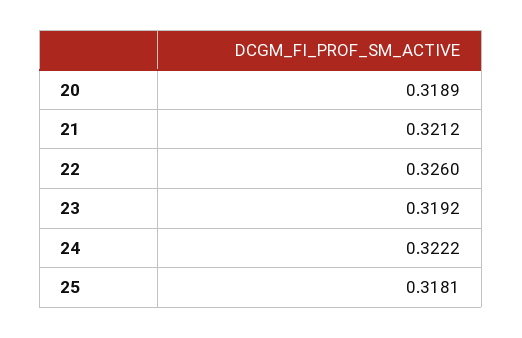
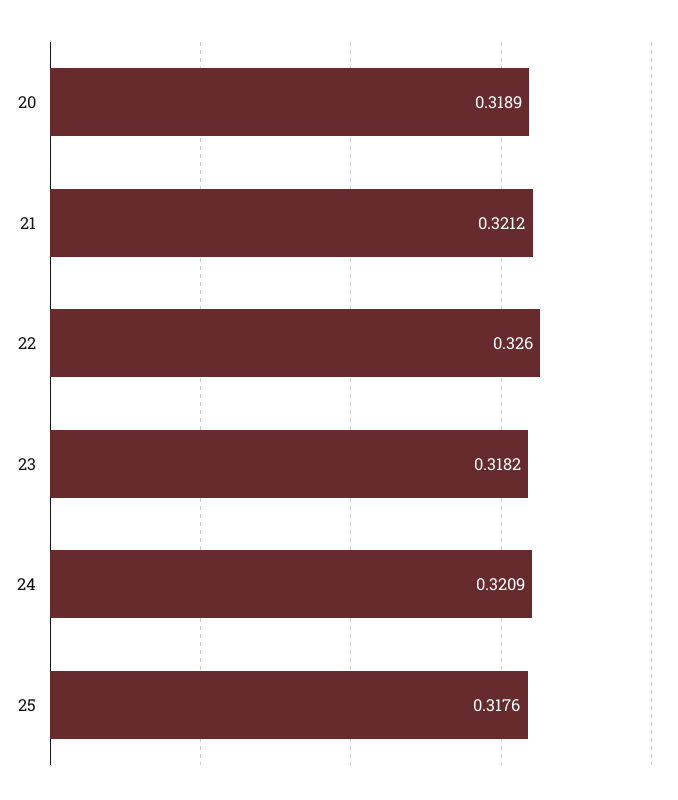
  {
    "20": 0.3189,
    "21": 0.3212,
    "22": 0.326,
-   "23": 0.3192,
+   "23": 0.3182,
-   "24": 0.3222,
+   "24": 0.3209,
-   "25": 0.3181
+   "25": 0.3176
  }

